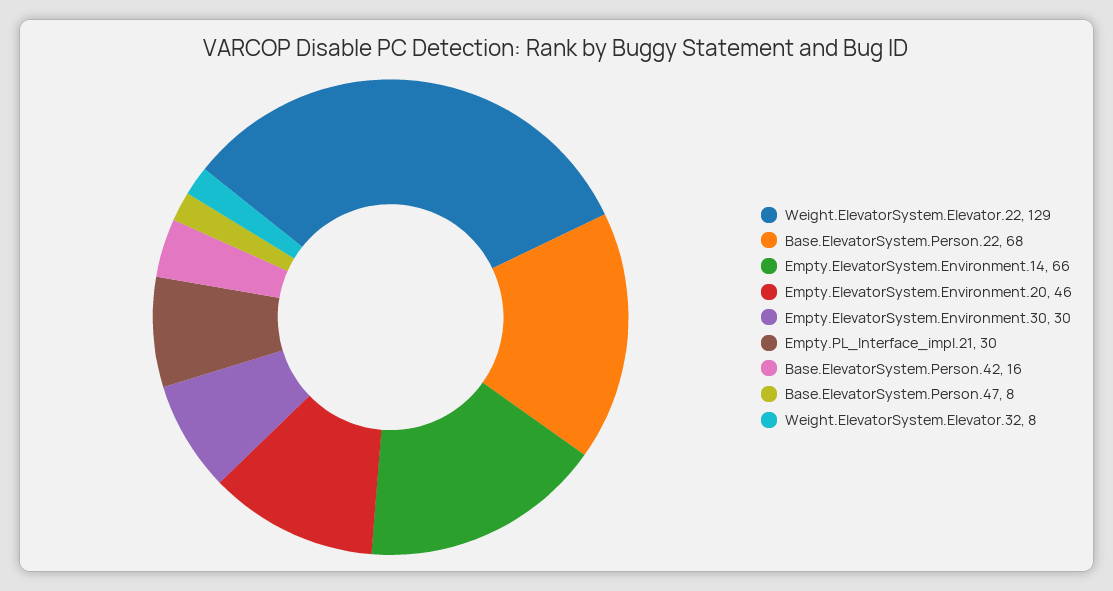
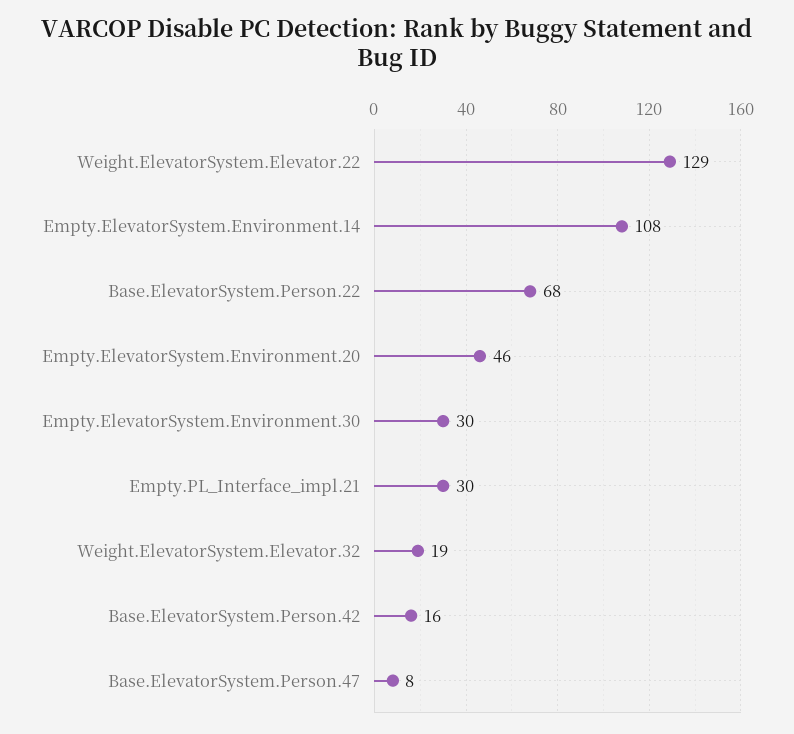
  {
    "Weight.ElevatorSystem.Elevator.22": 129,
    "Base.ElevatorSystem.Person.22": 68,
-   "Empty.ElevatorSystem.Environment.14": 66,
+   "Empty.ElevatorSystem.Environment.14": 108,
    "Empty.ElevatorSystem.Environment.20": 46,
    "Empty.ElevatorSystem.Environment.30": 30,
    "Empty.PL_Interface_impl.21": 30,
    "Base.ElevatorSystem.Person.42": 16,
    "Base.ElevatorSystem.Person.47": 8,
-   "Weight.ElevatorSystem.Elevator.32": 8
+   "Weight.ElevatorSystem.Elevator.32": 19
  }

